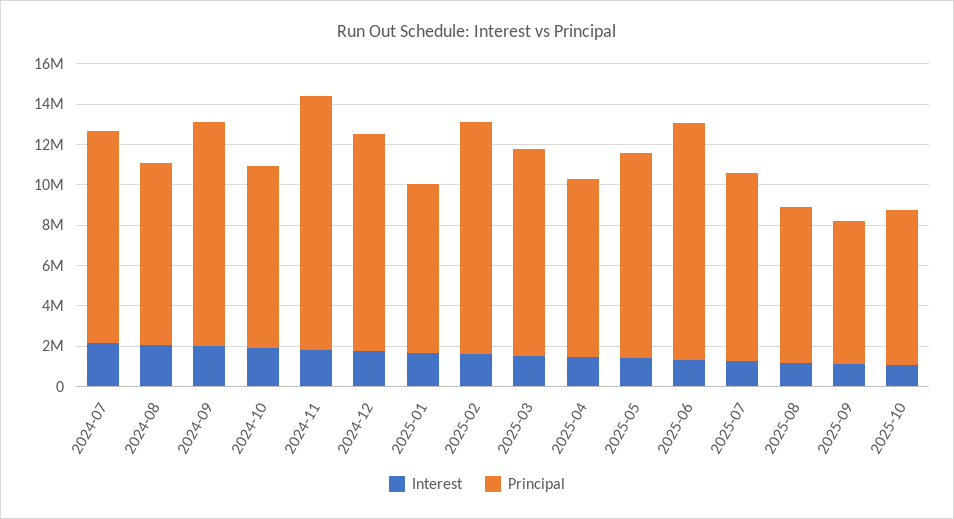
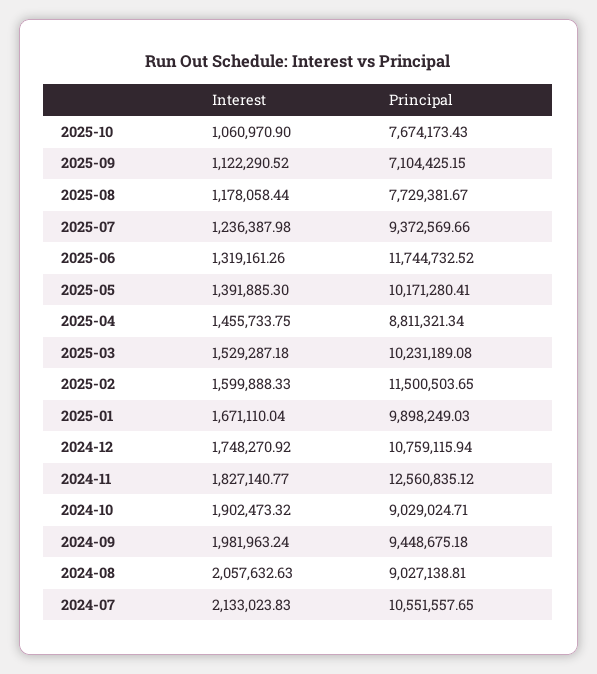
  {
    "Interest": {
      "2024-07": 2133023.83,
      "2024-08": 2057632.63,
      "2024-09": 1981963.24,
      "2024-10": 1902473.32,
      "2024-11": 1827140.77,
      "2024-12": 1748270.92,
      "2025-01": 1671110.04,
      "2025-02": 1599888.33,
      "2025-03": 1529287.18,
      "2025-04": 1455733.75,
      "2025-05": 1391885.3,
      "2025-06": 1319161.26,
      "2025-07": 1236387.98,
      "2025-08": 1178058.44,
      "2025-09": 1122290.52,
      "2025-10": 1060970.9
    },
    "Principal": {
      "2024-07": 10551557.65,
      "2024-08": 9027138.81,
-     "2024-09": 11000000,
+     "2024-09": 9448675.18,
      "2024-10": 9029024.71,
      "2024-11": 12560835.12,
      "2024-12": 10759115.94,
-     "2025-01": 8500000,
+     "2025-01": 9898249.03,
      "2025-02": 11500503.65,
      "2025-03": 10231189.08,
      "2025-04": 8811321.34,
      "2025-05": 10171280.41,
      "2025-06": 11744732.52,
      "2025-07": 9372569.66,
      "2025-08": 7729381.67,
      "2025-09": 7104425.15,
      "2025-10": 7674173.43
    }
  }

